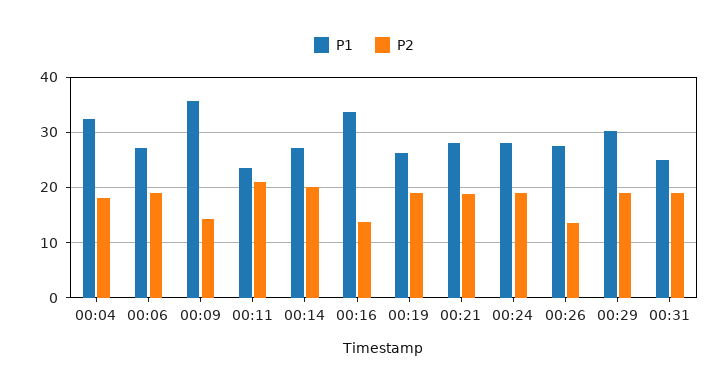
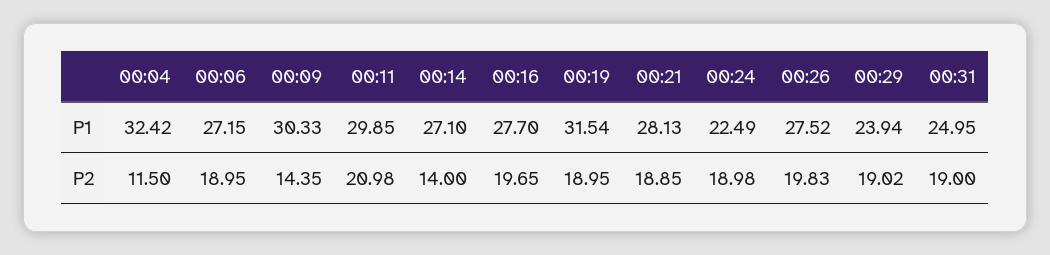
  {
    "P1": {
      "00:04": 32.42,
      "00:06": 27.15,
-     "00:09": 36,
+     "00:09": 30.33,
-     "00:11": 24,
+     "00:11": 29.85,
      "00:14": 27.1,
-     "00:16": 34,
+     "00:16": 27.7,
-     "00:19": 26,
+     "00:19": 31.54,
      "00:21": 28.13,
-     "00:24": 28,
+     "00:24": 22.49,
      "00:26": 27.52,
-     "00:29": 30,
+     "00:29": 23.94,
      "00:31": 24.95
    },
    "P2": {
-     "00:04": 18,
+     "00:04": 11.5,
      "00:06": 18.95,
      "00:09": 14.35,
      "00:11": 20.98,
-     "00:14": 20,
+     "00:14": 14,
-     "00:16": 14,
+     "00:16": 19.65,
      "00:19": 18.95,
      "00:21": 18.85,
      "00:24": 18.98,
-     "00:26": 14,
+     "00:26": 19.83,
      "00:29": 19.02,
      "00:31": 19
    }
  }

